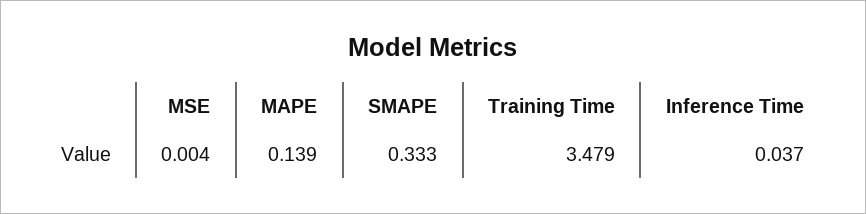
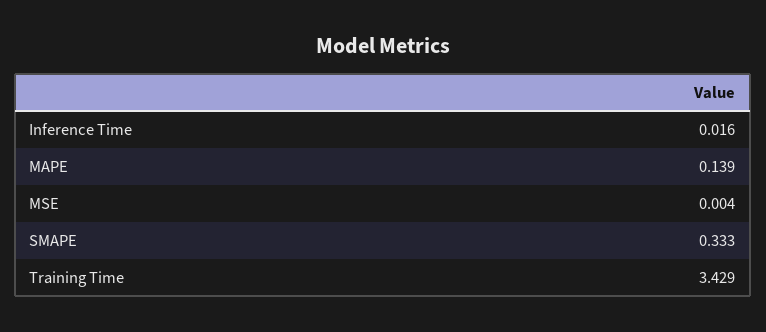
  {
    "MSE": 0.004,
    "MAPE": 0.139,
    "SMAPE": 0.333,
-   "Training Time": 3.479,
+   "Training Time": 3.429,
-   "Inference Time": 0.037
+   "Inference Time": 0.016
  }

